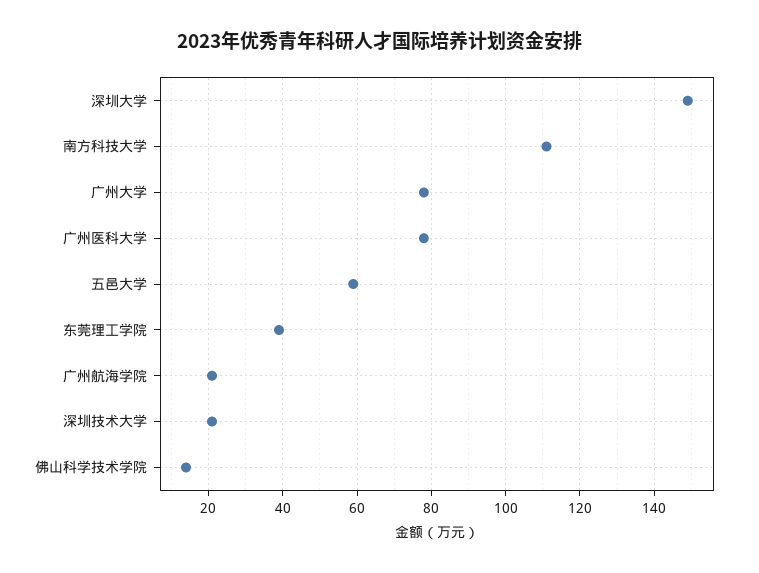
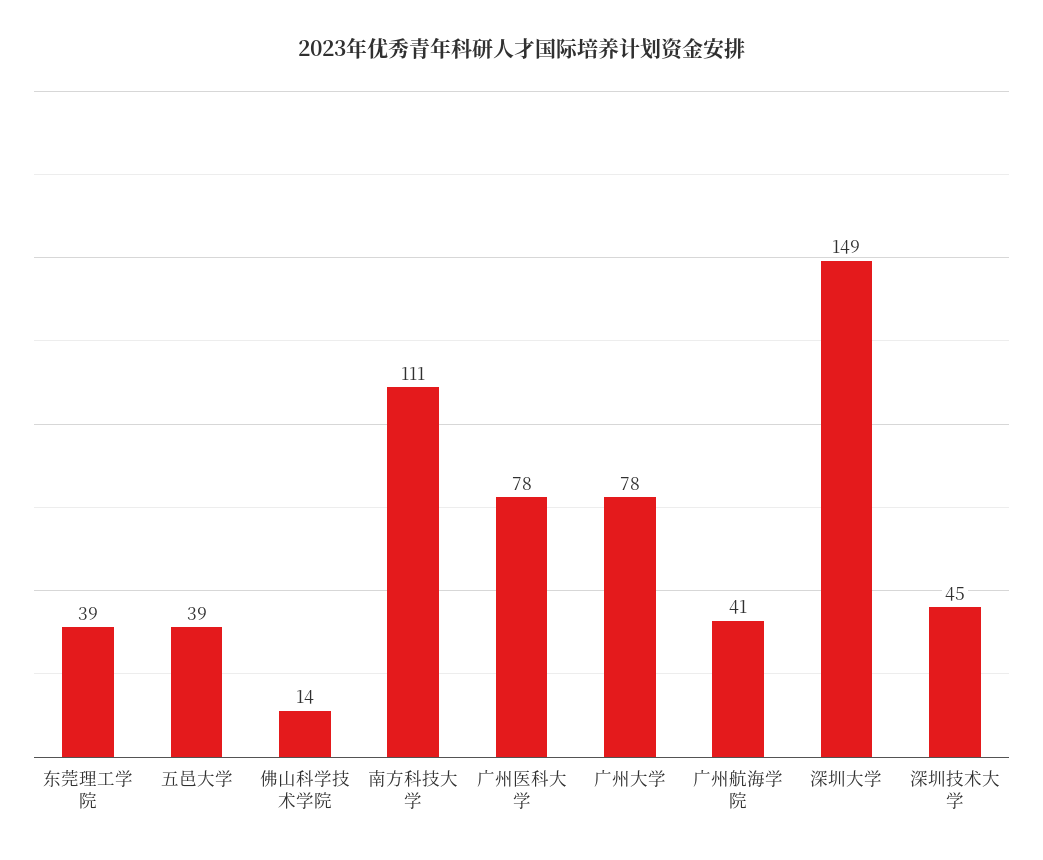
  {
    "深圳大学": 149,
    "南方科技大学": 111,
    "广州大学": 78,
    "广州医科大学": 78,
-   "五邑大学": 60,
+   "五邑大学": 39,
    "东莞理工学院": 39,
-   "广州航海学院": 20,
+   "广州航海学院": 41,
-   "深圳技术大学": 20,
+   "深圳技术大学": 45,
    "佛山科学技术学院": 14
  }

